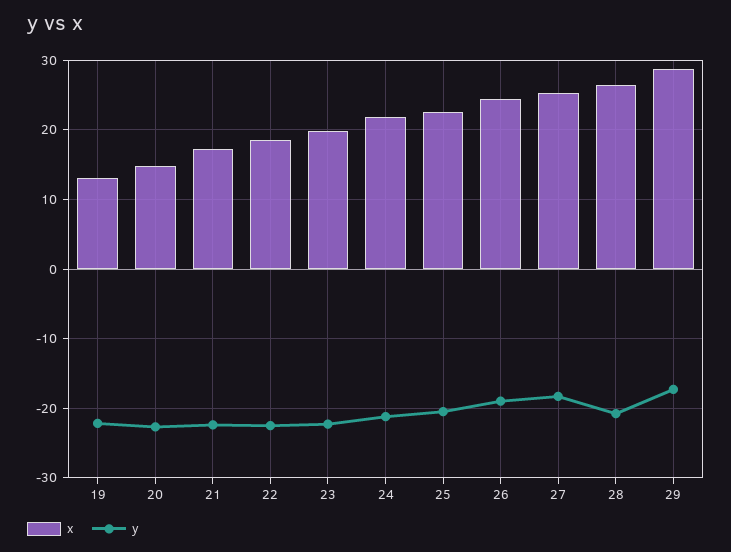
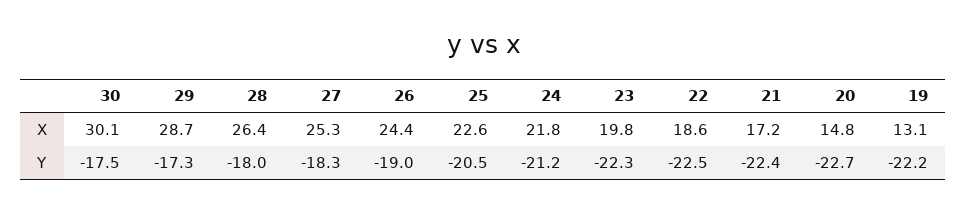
  {
    "x": {
      "19": 13.1,
      "20": 14.8,
      "21": 17.2,
      "22": 18.6,
      "23": 19.8,
      "24": 21.8,
      "25": 22.6,
      "26": 24.4,
      "27": 25.3,
      "28": 26.4,
-     "29": 28.7
+     "29": 28.7,
+     "30": 30.1
    },
    "y": {
      "19": -22.2,
      "20": -22.7,
      "21": -22.4,
      "22": -22.5,
      "23": -22.3,
      "24": -21.2,
      "25": -20.5,
      "26": -19,
      "27": -18.3,
-     "28": -21,
+     "28": -18,
-     "29": -17.3
+     "29": -17.3,
+     "30": -17.5
    }
  }

